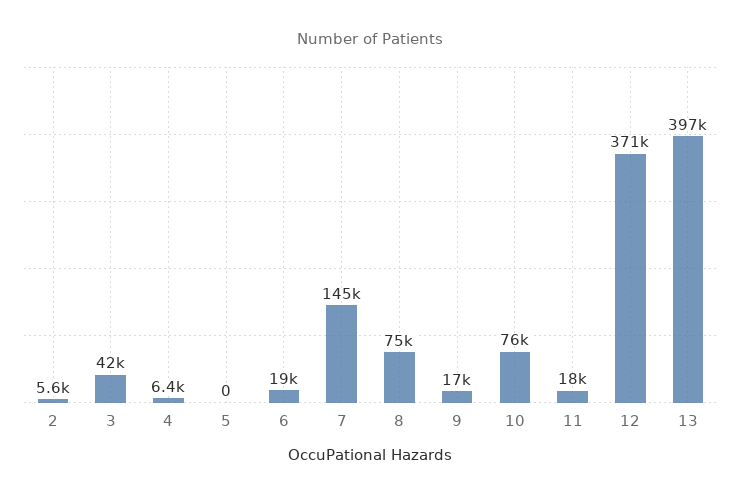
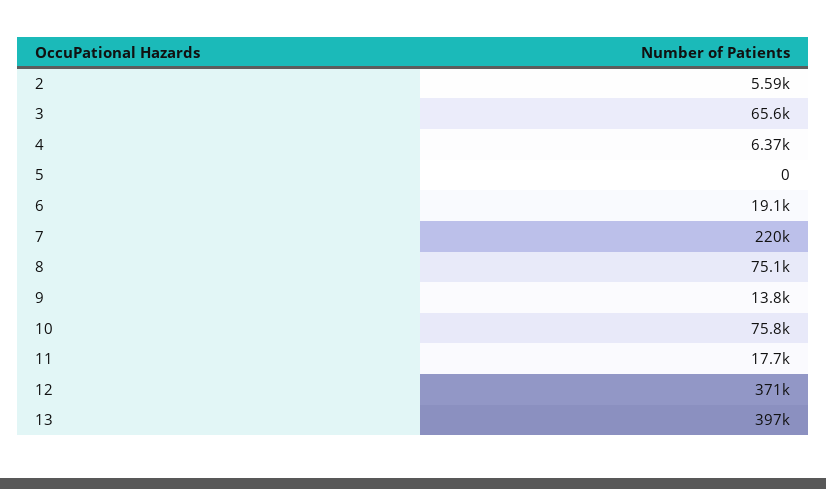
  {
    "2": 5590,
-   "3": 42000,
+   "3": 65600,
    "4": 6370,
    "5": 0,
    "6": 19100,
-   "7": 145000,
+   "7": 220000,
    "8": 75100,
-   "9": 17000,
+   "9": 13800,
    "10": 75800,
    "11": 17700,
    "12": 371000,
    "13": 397000
  }

